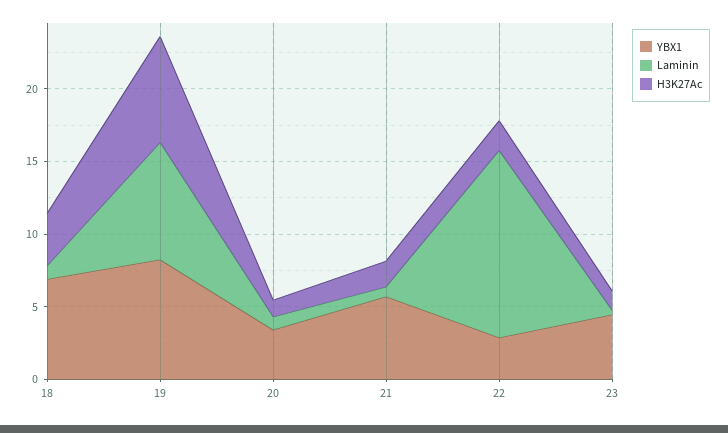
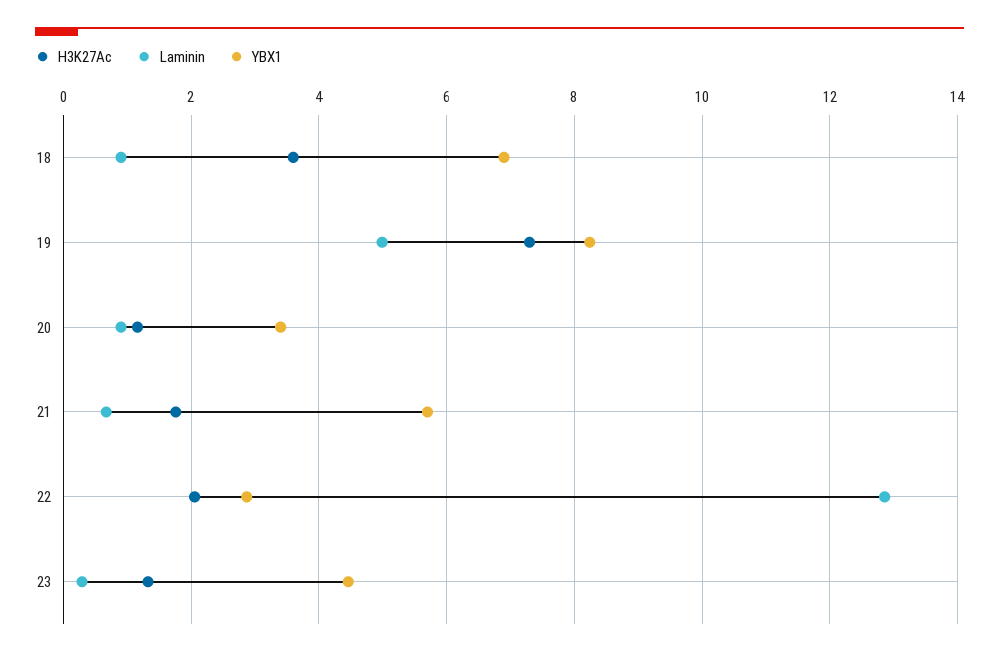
  {
    "YBX1": {
      "18": 7,
      "19": 8.2,
      "20": 3.4,
      "21": 5.8,
      "22": 2.8,
      "23": 4.4
    },
    "Laminin": {
      "18": 1,
-     "19": 8,
+     "19": 5,
      "20": 1,
      "21": 0.6,
      "22": 12.8,
      "23": 0.2
    },
    "H3K27Ac": {
      "18": 3.6,
      "19": 7.2,
      "20": 1.2,
      "21": 1.8,
      "22": 2,
      "23": 1.4
    }
  }

